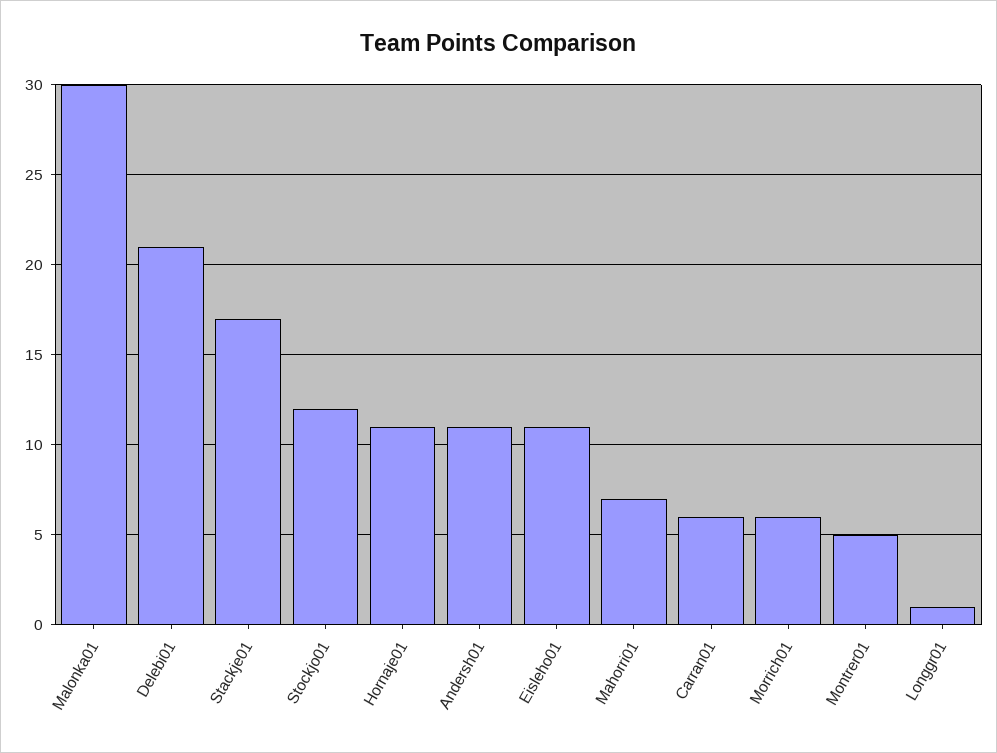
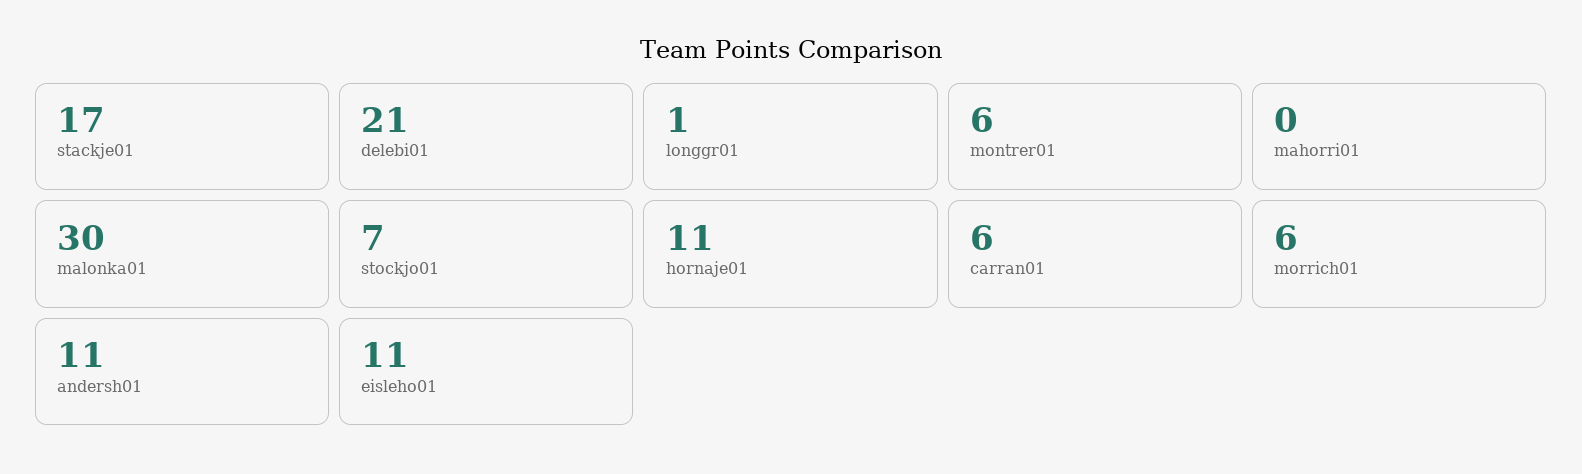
  {
    "Malonka01": 30,
    "Delebi01": 21,
    "Stackje01": 17,
-   "Stockjo01": 12,
+   "Stockjo01": 7,
    "Hornaje01": 11,
    "Andersh01": 11,
    "Eisleho01": 11,
-   "Mahorri01": 7,
+   "Mahorri01": 0,
    "Carran01": 6,
    "Morrich01": 6,
-   "Montrer01": 5,
+   "Montrer01": 6,
    "Longgr01": 1
  }

